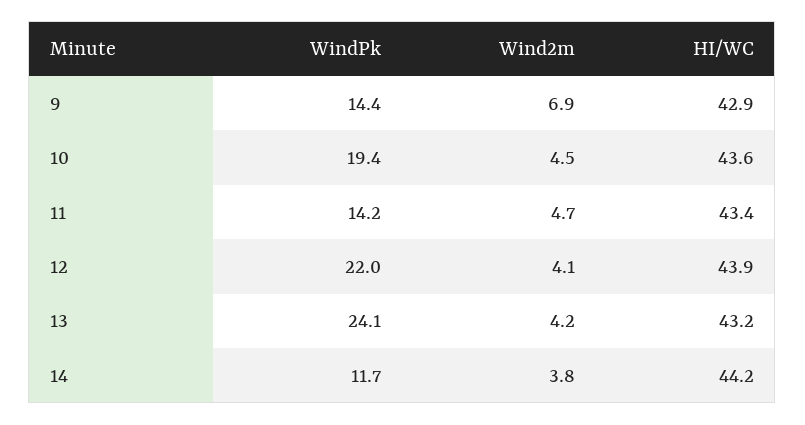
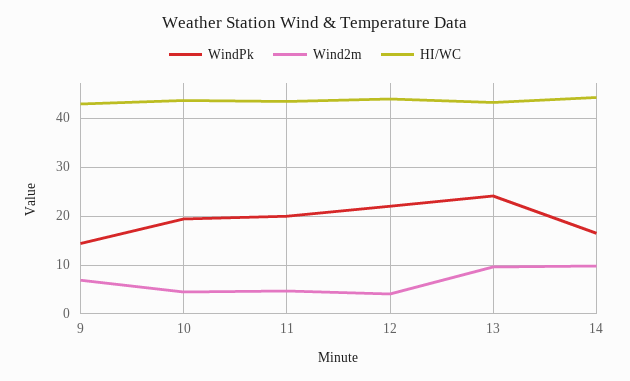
  {
    "WindPk": {
      "9": 14.4,
      "10": 19.4,
-     "11": 14.2,
+     "11": 20,
      "12": 22,
      "13": 24.1,
-     "14": 11.7
+     "14": 16
    },
    "Wind2m": {
      "9": 6.9,
      "10": 4.5,
      "11": 4.7,
      "12": 4.1,
-     "13": 4.2,
+     "13": 10,
-     "14": 3.8
+     "14": 10
    },
    "HI/WC": {
      "9": 42.9,
      "10": 43.6,
      "11": 43.4,
      "12": 43.9,
      "13": 43.2,
      "14": 44.2
    }
  }

